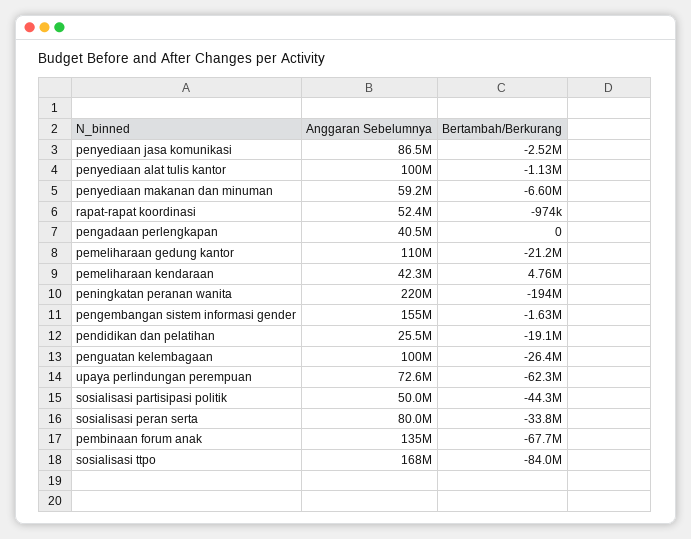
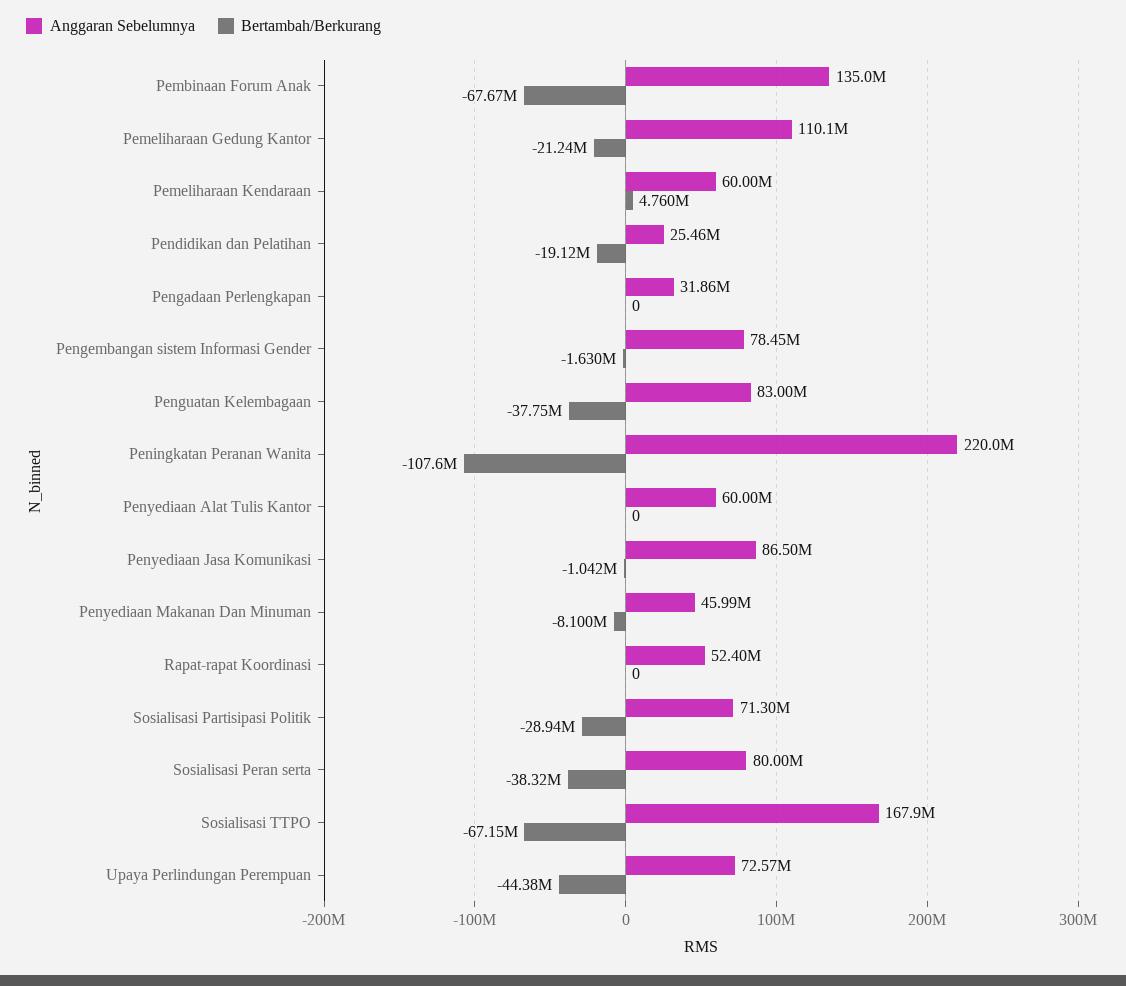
  {
    "Anggaran Sebelumnya": {
      "penyediaan jasa komunikasi": 86500000,
-     "penyediaan alat tulis kantor": 100000000,
+     "penyediaan alat tulis kantor": 60000000,
-     "penyediaan makanan dan minuman": 59200000,
+     "penyediaan makanan dan minuman": 45990000,
      "rapat-rapat koordinasi": 52400000,
-     "pengadaan perlengkapan": 40500000,
+     "pengadaan perlengkapan": 31860000,
      "pemeliharaan gedung kantor": 110100000,
-     "pemeliharaan kendaraan": 42300000,
+     "pemeliharaan kendaraan": 60000000,
      "peningkatan peranan wanita": 220000000,
-     "pengembangan sistem informasi gender": 155000000,
+     "pengembangan sistem informasi gender": 78450000,
      "pendidikan dan pelatihan": 25460000,
-     "penguatan kelembagaan": 100000000,
+     "penguatan kelembagaan": 83000000,
      "upaya perlindungan perempuan": 72570000,
-     "sosialisasi partisipasi politik": 50000000,
+     "sosialisasi partisipasi politik": 71300000,
      "sosialisasi peran serta": 80000000,
      "pembinaan forum anak": 135000000,
      "sosialisasi ttpo": 167900000
    },
    "Bertambah/Berkurang": {
-     "penyediaan jasa komunikasi": -2520000,
+     "penyediaan jasa komunikasi": -1042000,
-     "penyediaan alat tulis kantor": -1130000,
+     "penyediaan alat tulis kantor": 0,
-     "penyediaan makanan dan minuman": -6600000,
+     "penyediaan makanan dan minuman": -8100000,
-     "rapat-rapat koordinasi": -974000,
+     "rapat-rapat koordinasi": 0,
      "pengadaan perlengkapan": 0,
      "pemeliharaan gedung kantor": -21240000,
      "pemeliharaan kendaraan": 4760000,
-     "peningkatan peranan wanita": -194000000,
+     "peningkatan peranan wanita": -107600000,
      "pengembangan sistem informasi gender": -1630000,
      "pendidikan dan pelatihan": -19120000,
-     "penguatan kelembagaan": -26400000,
+     "penguatan kelembagaan": -37750000,
-     "upaya perlindungan perempuan": -62300000,
+     "upaya perlindungan perempuan": -44380000,
-     "sosialisasi partisipasi politik": -44300000,
+     "sosialisasi partisipasi politik": -28940000,
-     "sosialisasi peran serta": -33800000,
+     "sosialisasi peran serta": -38320000,
      "pembinaan forum anak": -67670000,
-     "sosialisasi ttpo": -84000000
+     "sosialisasi ttpo": -67150000
    }
  }

